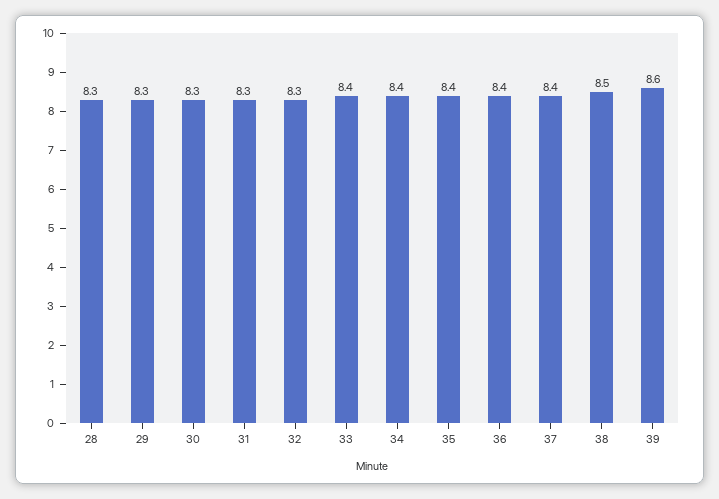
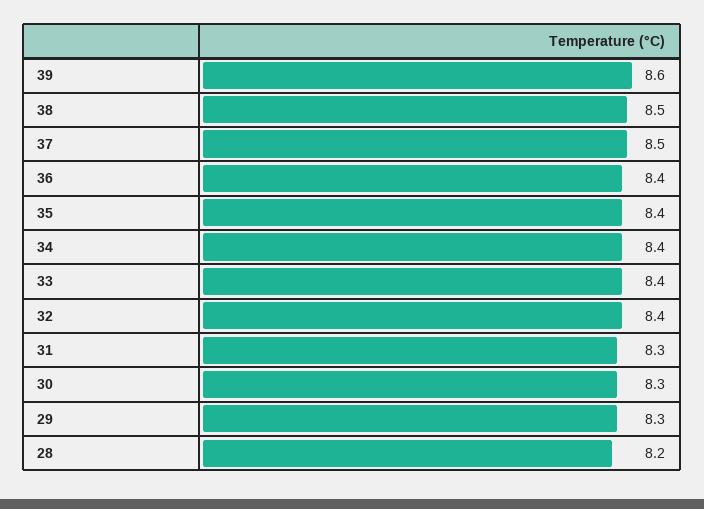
  {
-   "28": 8.3,
+   "28": 8.2,
    "29": 8.3,
    "30": 8.3,
    "31": 8.3,
-   "32": 8.3,
+   "32": 8.4,
    "33": 8.4,
    "34": 8.4,
    "35": 8.4,
    "36": 8.4,
-   "37": 8.4,
+   "37": 8.5,
    "38": 8.5,
    "39": 8.6
  }

